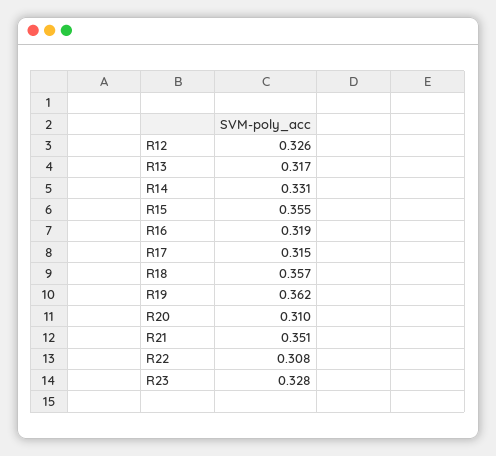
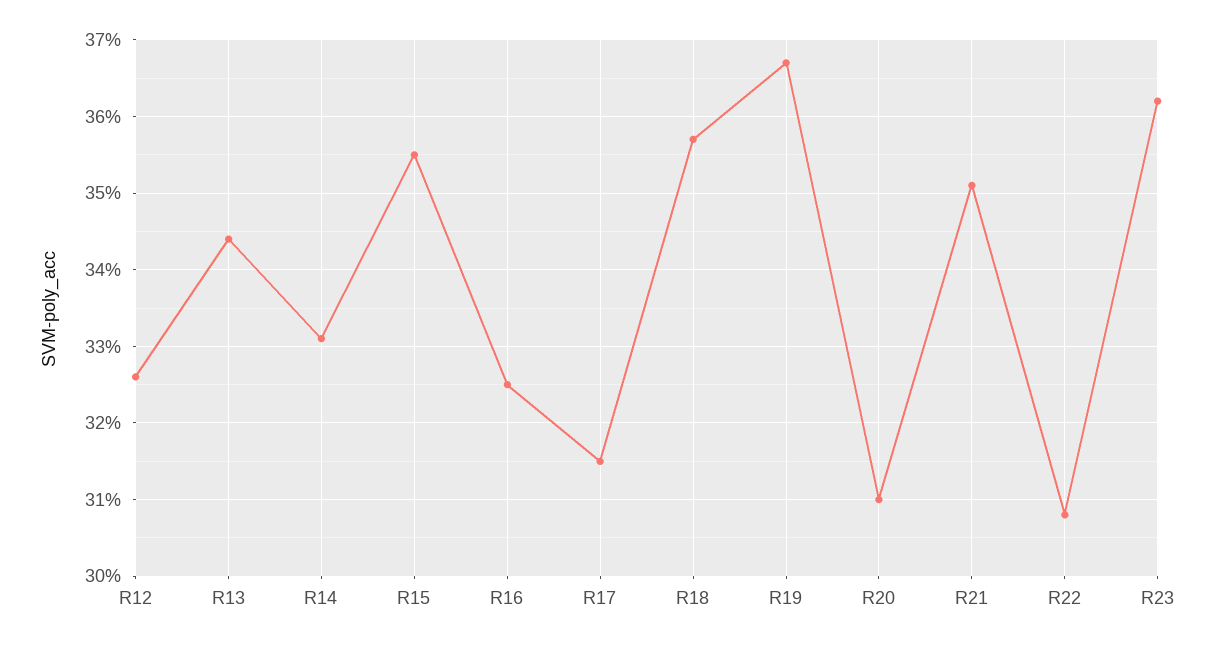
  {
    "R12": 0.326,
-   "R13": 0.317,
+   "R13": 0.344,
    "R14": 0.331,
    "R15": 0.355,
-   "R16": 0.319,
+   "R16": 0.325,
    "R17": 0.315,
    "R18": 0.357,
-   "R19": 0.362,
+   "R19": 0.367,
    "R20": 0.31,
    "R21": 0.351,
    "R22": 0.308,
-   "R23": 0.328
+   "R23": 0.362
  }

